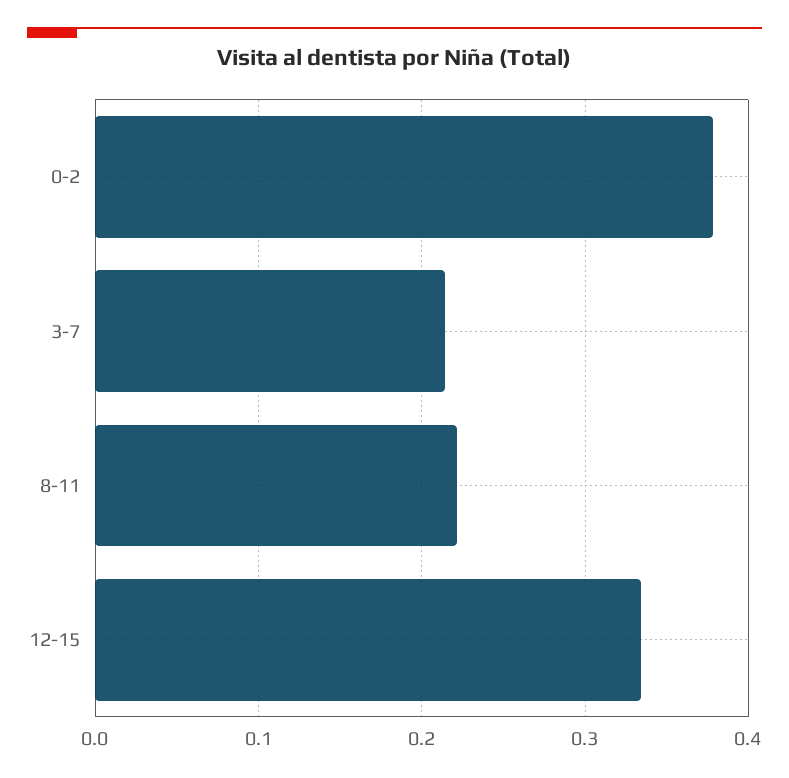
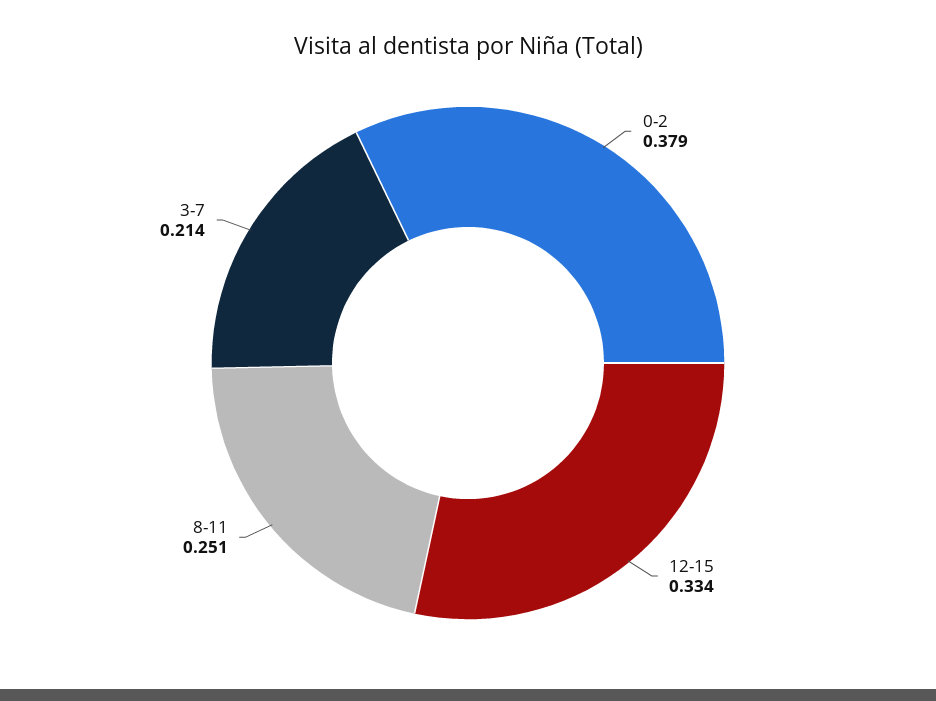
  {
    "0-2": 0.379,
    "3-7": 0.214,
-   "8-11": 0.22,
+   "8-11": 0.251,
    "12-15": 0.334
  }

